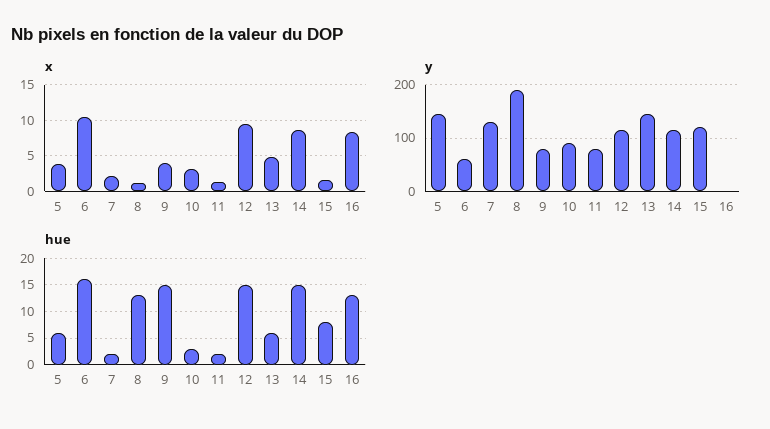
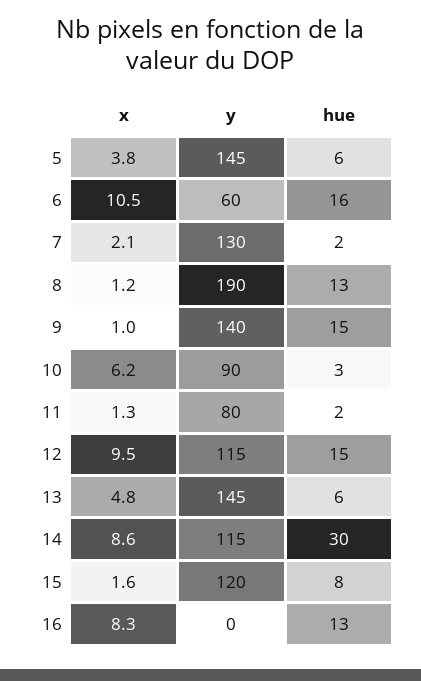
  {
    "x": {
      "5": 3.8,
      "6": 10.5,
      "7": 2.1,
      "8": 1.2,
-     "9": 4,
+     "9": 1,
-     "10": 3,
+     "10": 6.2,
      "11": 1.3,
      "12": 9.5,
      "13": 4.8,
      "14": 8.6,
      "15": 1.6,
      "16": 8.3
    },
    "y": {
      "5": 145,
      "6": 60,
      "7": 130,
      "8": 190,
-     "9": 80,
+     "9": 140,
      "10": 90,
      "11": 80,
      "12": 115,
      "13": 145,
      "14": 115,
      "15": 120,
      "16": 0
    },
    "hue": {
      "5": 6,
      "6": 16,
      "7": 2,
      "8": 13,
      "9": 15,
      "10": 3,
      "11": 2,
      "12": 15,
      "13": 6,
-     "14": 15,
+     "14": 30,
      "15": 8,
      "16": 13
    }
  }

